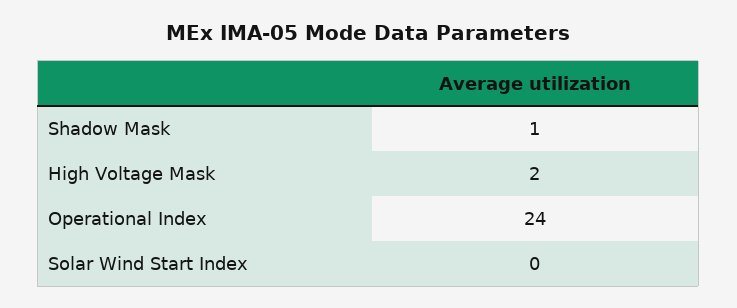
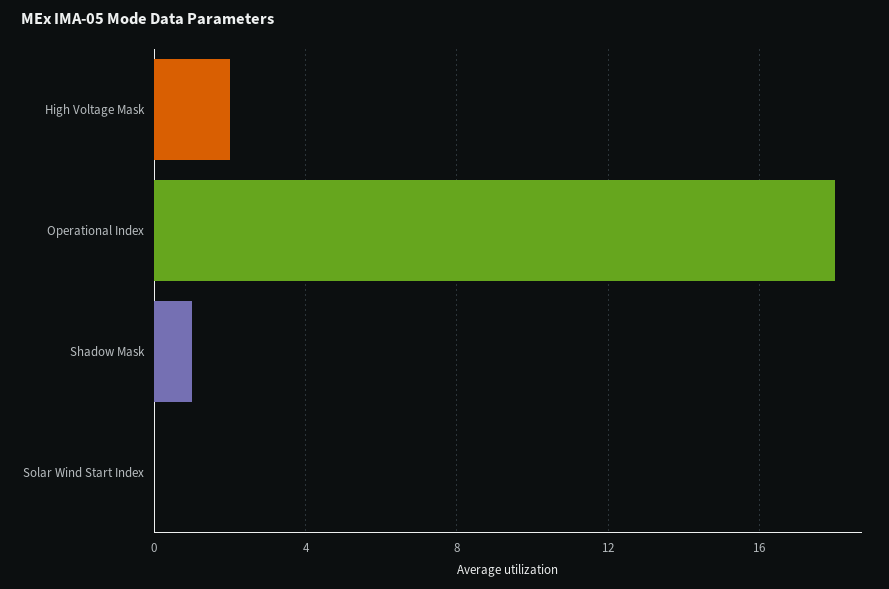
  {
    "Shadow Mask": 1,
    "High Voltage Mask": 2,
-   "Operational Index": 24,
+   "Operational Index": 18,
    "Solar Wind Start Index": 0
  }

